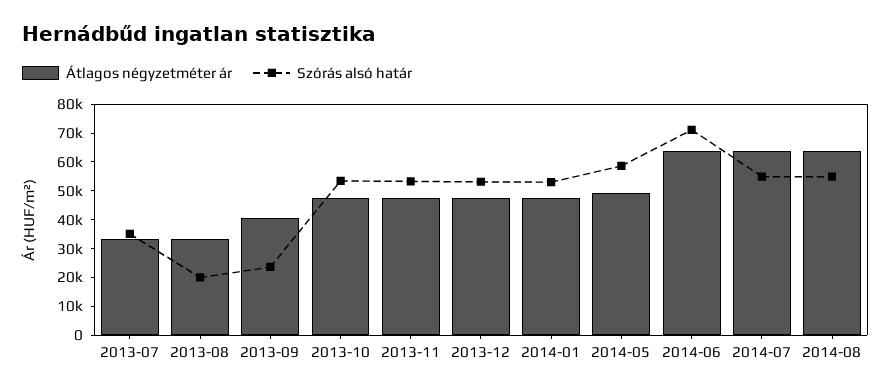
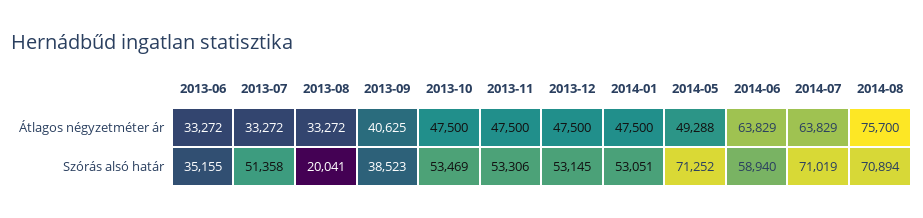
  {
    "Átlagos négyzetméter ár": {
      "2013-07": 33272,
      "2013-08": 33272,
      "2013-09": 40625,
      "2013-10": 47500,
      "2013-11": 47500,
      "2013-12": 47500,
      "2014-01": 47500,
      "2014-05": 49288,
      "2014-06": 63829,
      "2014-07": 63829,
-     "2014-08": 65000
+     "2014-08": 75700,
+     "2013-06": 33272
    },
    "Szórás alsó határ": {
-     "2013-07": 35000,
+     "2013-07": 51358,
      "2013-08": 20041,
-     "2013-09": 25000,
+     "2013-09": 38523,
      "2013-10": 53469,
      "2013-11": 53306,
      "2013-12": 53145,
      "2014-01": 53051,
-     "2014-05": 60000,
+     "2014-05": 71252,
-     "2014-06": 70000,
+     "2014-06": 58940,
-     "2014-07": 55000,
+     "2014-07": 71019,
-     "2014-08": 55000
+     "2014-08": 70894,
+     "2013-06": 35155
    }
  }

